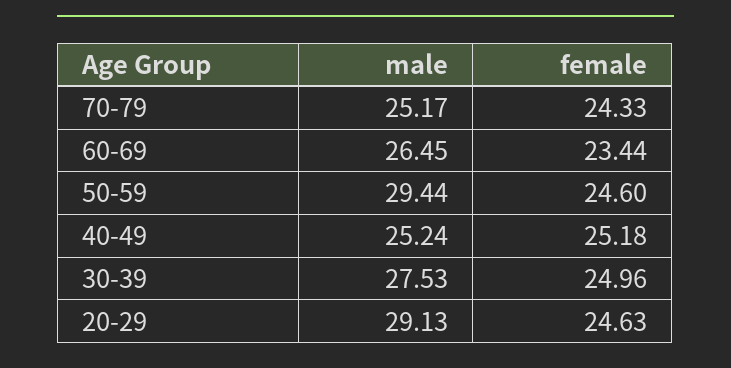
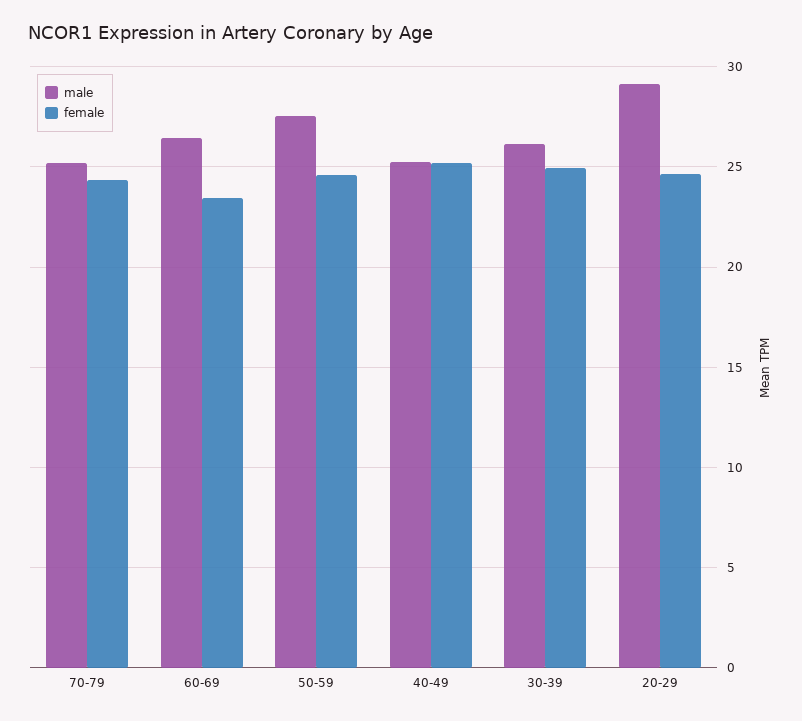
  {
    "male": {
      "70-79": 25.17,
      "60-69": 26.45,
-     "50-59": 29.44,
+     "50-59": 27.5,
      "40-49": 25.24,
-     "30-39": 27.53,
+     "30-39": 26,
      "20-29": 29.13
    },
    "female": {
      "70-79": 24.33,
      "60-69": 23.44,
      "50-59": 24.6,
      "40-49": 25.18,
      "30-39": 24.96,
      "20-29": 24.63
    }
  }

